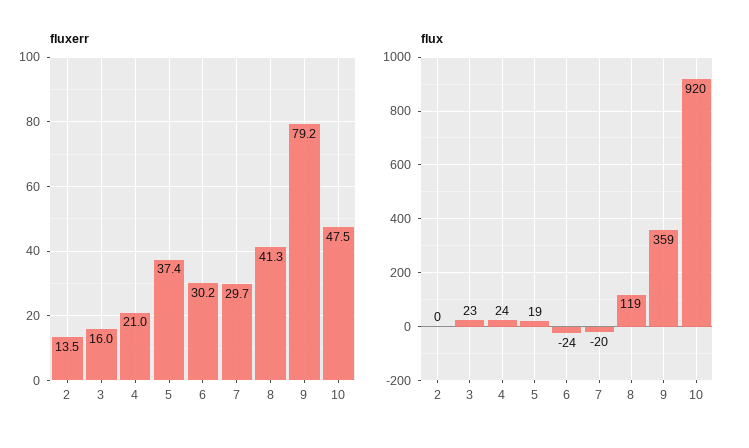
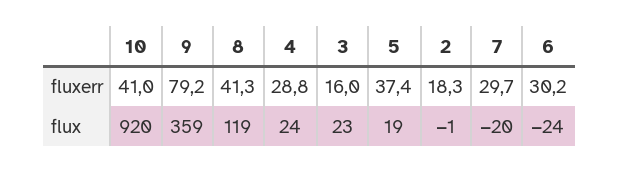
  {
    "fluxerr": {
-     "2": 13.5,
+     "2": 18.3,
      "3": 16,
-     "4": 21,
+     "4": 28.8,
      "5": 37.4,
      "6": 30.2,
      "7": 29.7,
      "8": 41.3,
      "9": 79.2,
-     "10": 47.5
+     "10": 41
    },
    "flux": {
-     "2": 0,
+     "2": -1,
      "3": 23,
      "4": 24,
      "5": 19,
      "6": -24,
      "7": -20,
      "8": 119,
      "9": 359,
      "10": 920
    }
  }

